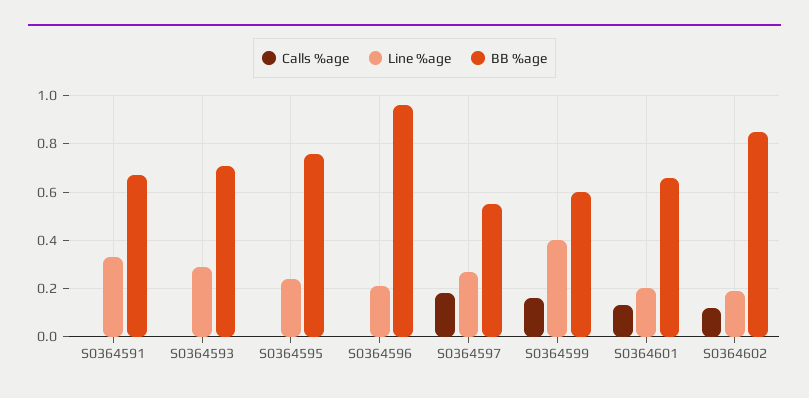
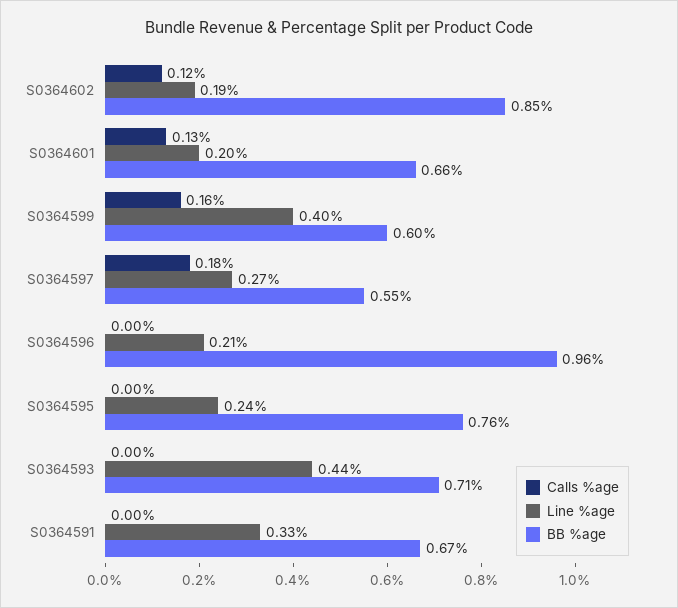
  {
    "Calls %age": {
      "S0364591": 0,
      "S0364593": 0,
      "S0364595": 0,
      "S0364596": 0,
      "S0364597": 0.18,
      "S0364599": 0.16,
      "S0364601": 0.13,
      "S0364602": 0.12
    },
    "Line %age": {
      "S0364591": 0.33,
-     "S0364593": 0.3,
+     "S0364593": 0.44,
      "S0364595": 0.24,
      "S0364596": 0.21,
      "S0364597": 0.27,
      "S0364599": 0.4,
      "S0364601": 0.2,
      "S0364602": 0.19
    },
    "BB %age": {
      "S0364591": 0.67,
      "S0364593": 0.71,
      "S0364595": 0.76,
      "S0364596": 0.96,
      "S0364597": 0.55,
      "S0364599": 0.6,
      "S0364601": 0.66,
      "S0364602": 0.85
    }
  }

